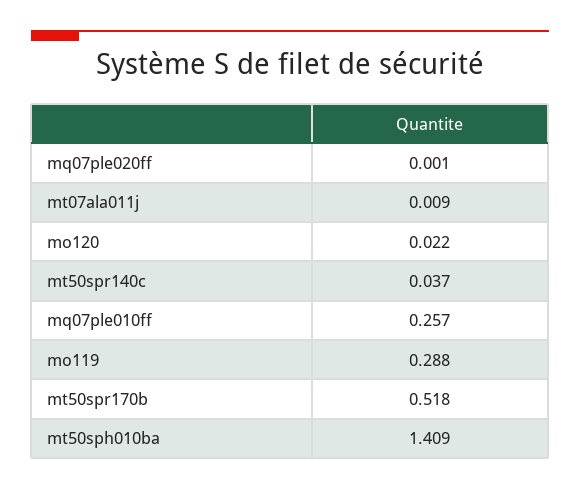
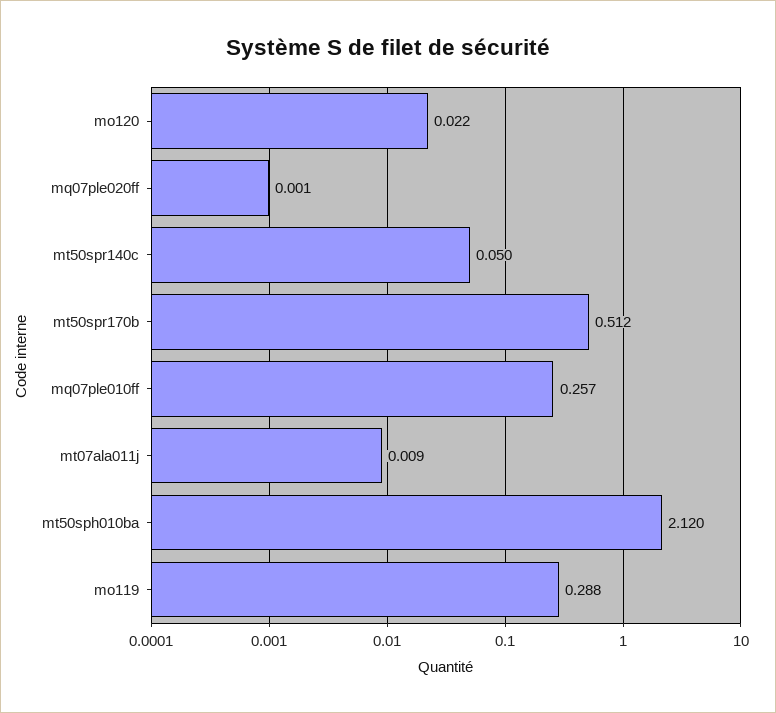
  {
    "mq07ple020ff": 0.001,
    "mt07ala011j": 0.009,
    "mo120": 0.022,
-   "mt50spr140c": 0.037,
+   "mt50spr140c": 0.05,
    "mq07ple010ff": 0.257,
    "mo119": 0.288,
-   "mt50spr170b": 0.518,
+   "mt50spr170b": 0.512,
-   "mt50sph010ba": 1.409
+   "mt50sph010ba": 2.12
  }

